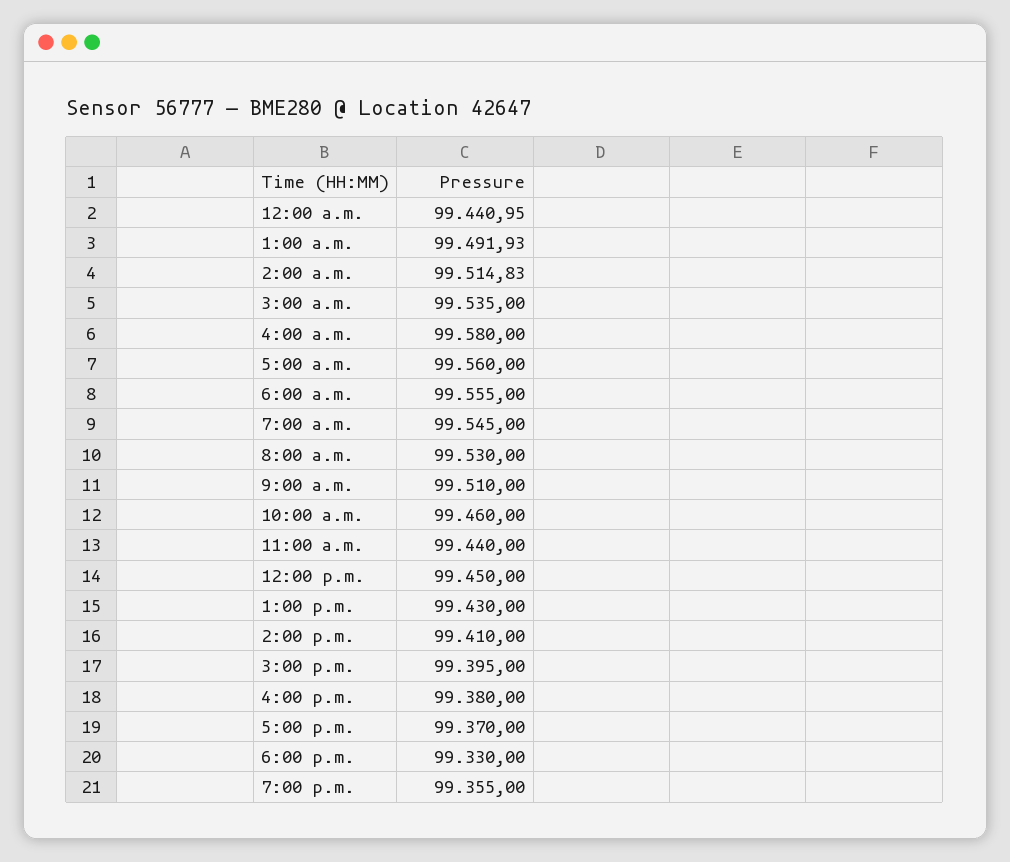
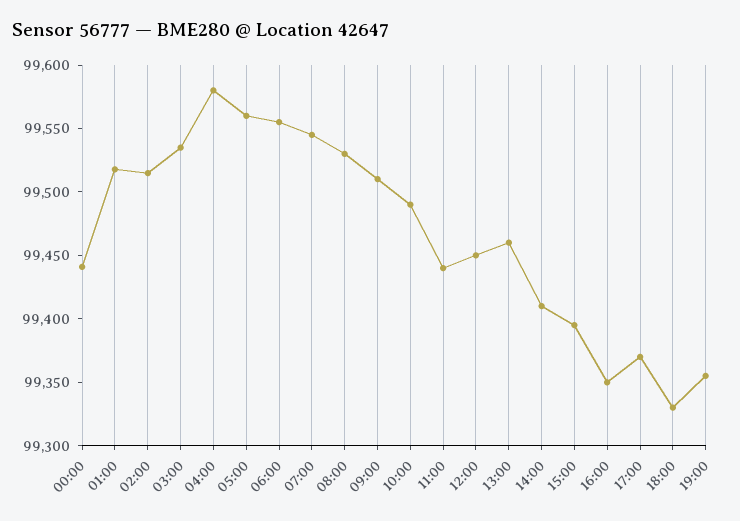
  {
    "12:00 a.m.": 99440.95,
-   "1:00 a.m.": 99491.93,
+   "1:00 a.m.": 99520,
    "2:00 a.m.": 99514.83,
    "3:00 a.m.": 99535,
    "4:00 a.m.": 99580,
    "5:00 a.m.": 99560,
    "6:00 a.m.": 99555,
    "7:00 a.m.": 99545,
    "8:00 a.m.": 99530,
    "9:00 a.m.": 99510,
-   "10:00 a.m.": 99460,
+   "10:00 a.m.": 99490,
    "11:00 a.m.": 99440,
    "12:00 p.m.": 99450,
-   "1:00 p.m.": 99430,
+   "1:00 p.m.": 99460,
    "2:00 p.m.": 99410,
    "3:00 p.m.": 99395,
-   "4:00 p.m.": 99380,
+   "4:00 p.m.": 99350,
    "5:00 p.m.": 99370,
    "6:00 p.m.": 99330,
    "7:00 p.m.": 99355
  }

